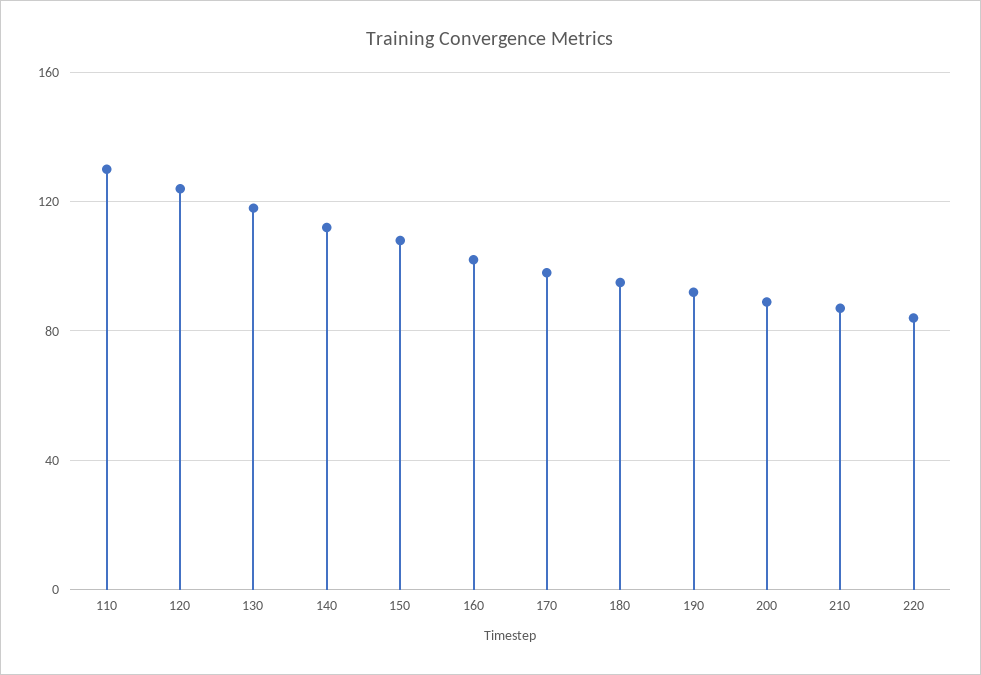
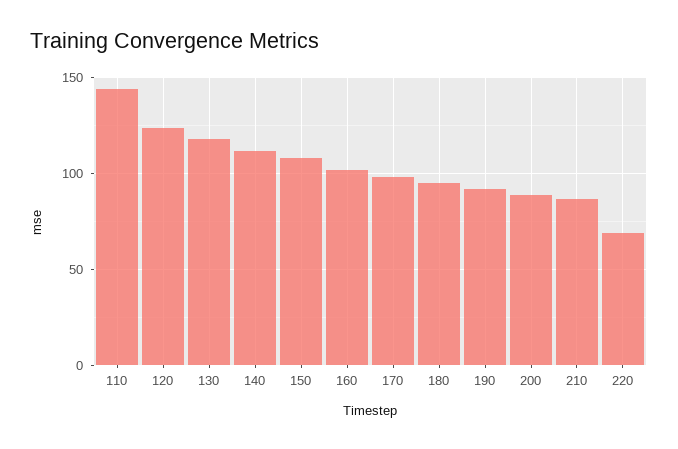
  {
-   "110": 130,
+   "110": 145,
    "120": 125,
    "130": 120,
    "140": 110,
    "150": 110,
    "160": 100,
    "170": 100,
    "180": 95,
    "190": 90,
    "200": 90,
    "210": 85,
-   "220": 85
+   "220": 70
  }

